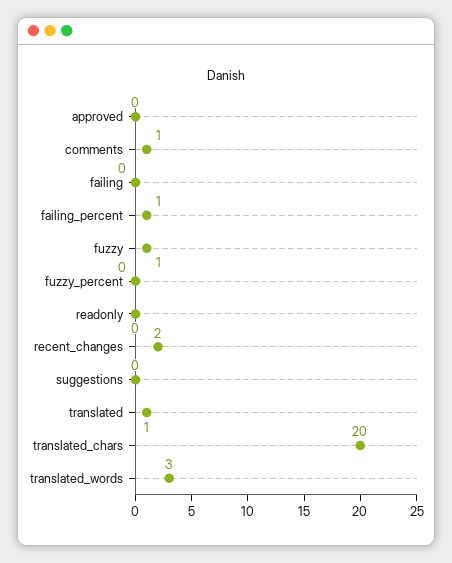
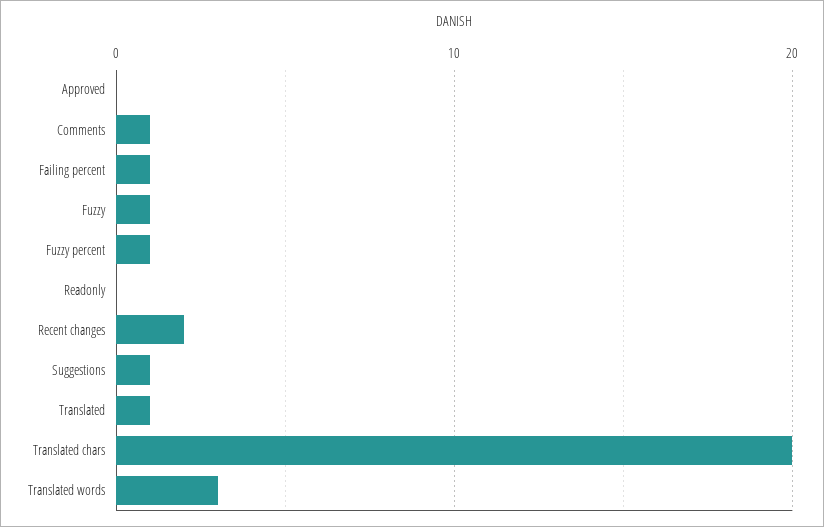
  {
    "approved": 0,
    "comments": 1,
-   "failing": 0,
    "failing_percent": 1,
    "fuzzy": 1,
-   "fuzzy_percent": 0,
+   "fuzzy_percent": 1,
    "readonly": 0,
    "recent_changes": 2,
-   "suggestions": 0,
+   "suggestions": 1,
    "translated": 1,
    "translated_chars": 20,
    "translated_words": 3
  }

